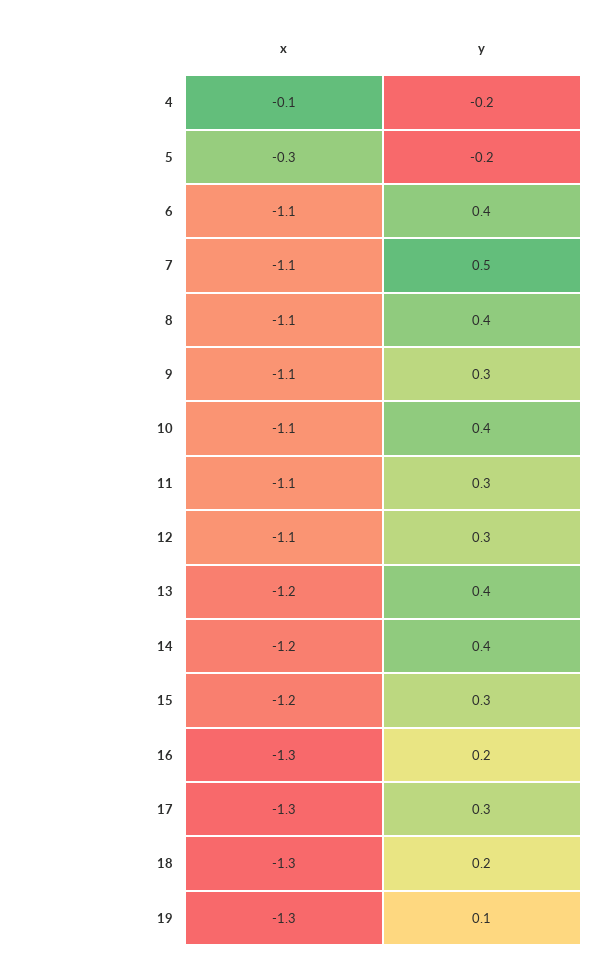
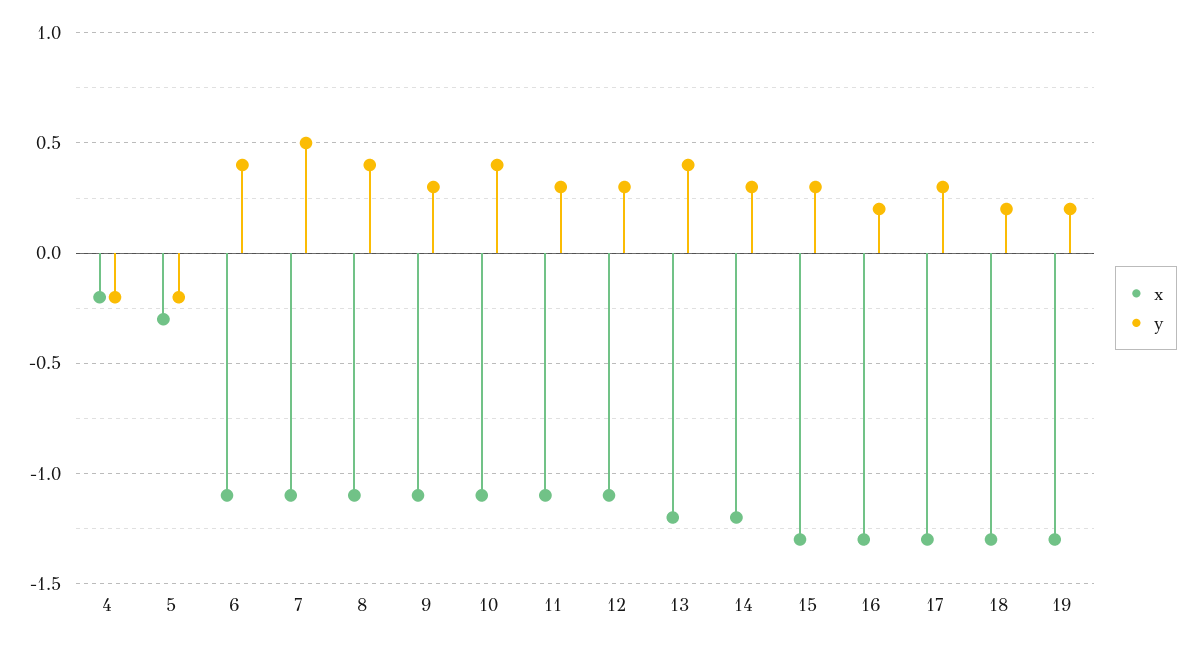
  {
    "x": {
-     "4": -0.1,
+     "4": -0.2,
      "5": -0.3,
      "6": -1.1,
      "7": -1.1,
      "8": -1.1,
      "9": -1.1,
      "10": -1.1,
      "11": -1.1,
      "12": -1.1,
      "13": -1.2,
      "14": -1.2,
-     "15": -1.2,
+     "15": -1.3,
      "16": -1.3,
      "17": -1.3,
      "18": -1.3,
      "19": -1.3
    },
    "y": {
      "4": -0.2,
      "5": -0.2,
      "6": 0.4,
      "7": 0.5,
      "8": 0.4,
      "9": 0.3,
      "10": 0.4,
      "11": 0.3,
      "12": 0.3,
      "13": 0.4,
-     "14": 0.4,
+     "14": 0.3,
      "15": 0.3,
      "16": 0.2,
      "17": 0.3,
      "18": 0.2,
-     "19": 0.1
+     "19": 0.2
    }
  }

